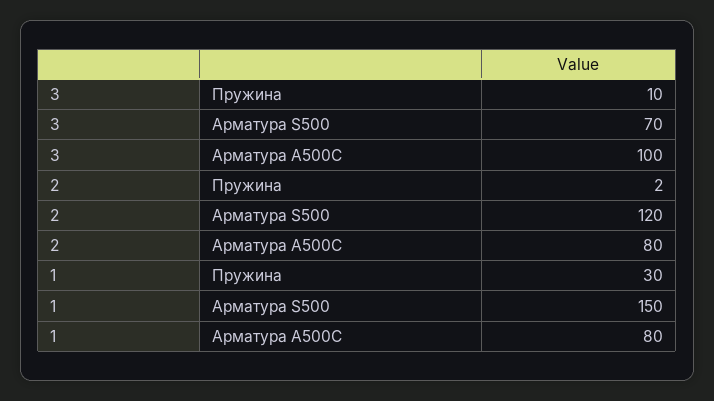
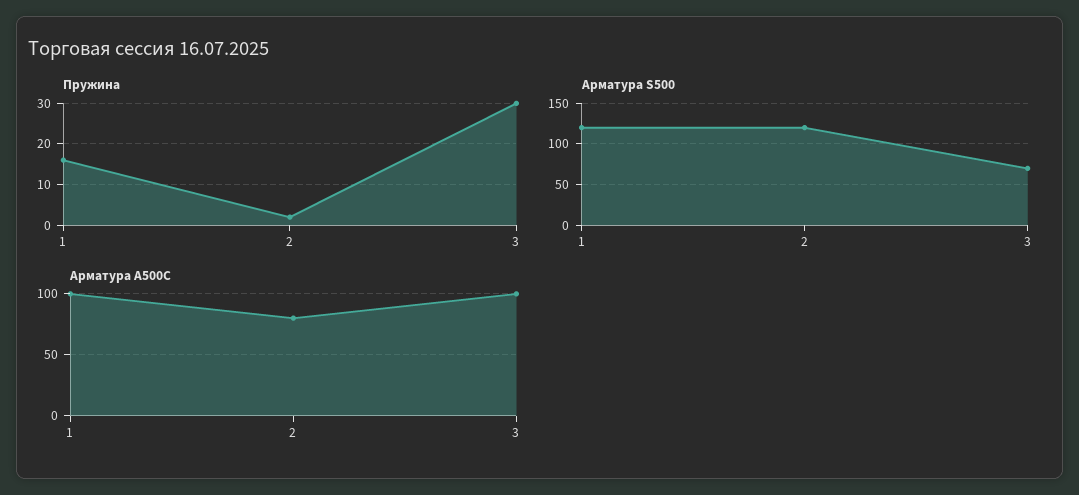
  {
    "Пружина": {
-     "3": 10,
+     "3": 30,
      "2": 2,
-     "1": 30
+     "1": 15
    },
    "Арматура S500": {
      "3": 70,
      "2": 120,
-     "1": 150
+     "1": 120
    },
    "Арматура А500С": {
      "3": 100,
      "2": 80,
-     "1": 80
+     "1": 100
    }
  }

